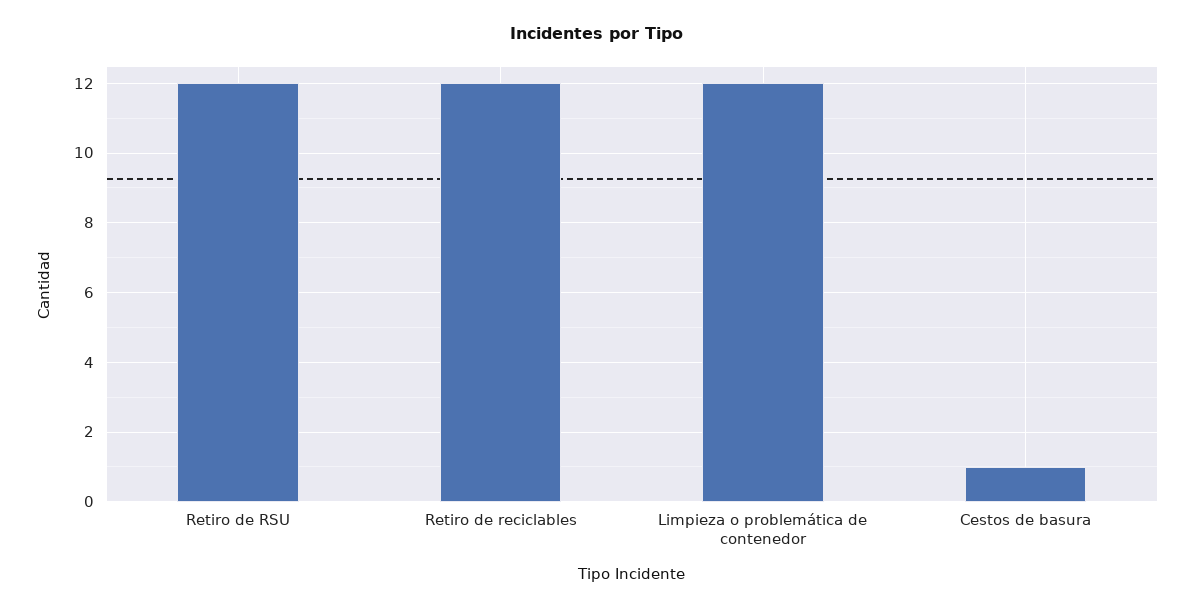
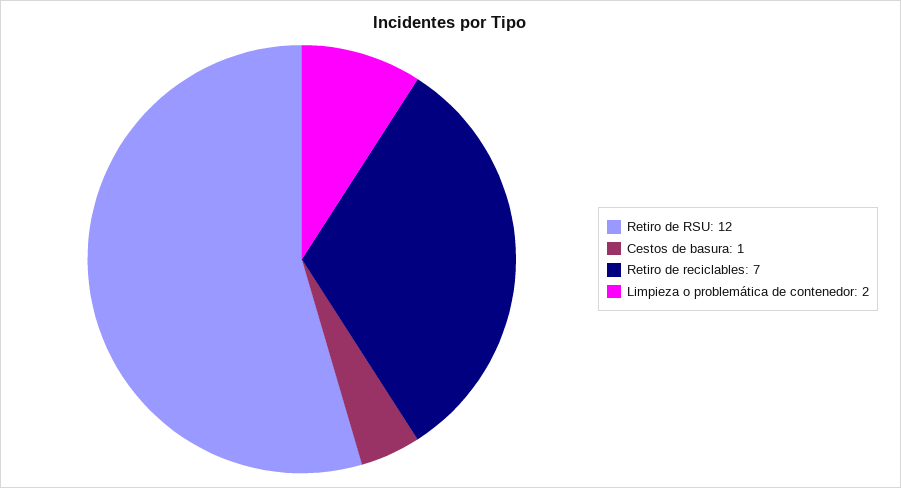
  {
    "Retiro de RSU": 12,
-   "Retiro de reciclables": 12,
+   "Retiro de reciclables": 7,
-   "Limpieza o problemática de contenedor": 12,
+   "Limpieza o problemática de contenedor": 2,
    "Cestos de basura": 1
  }

